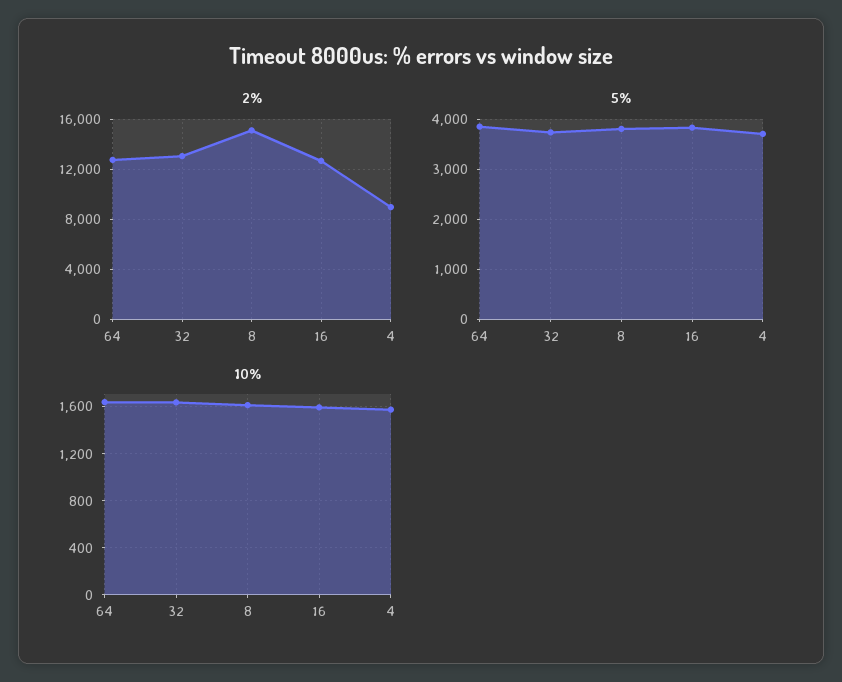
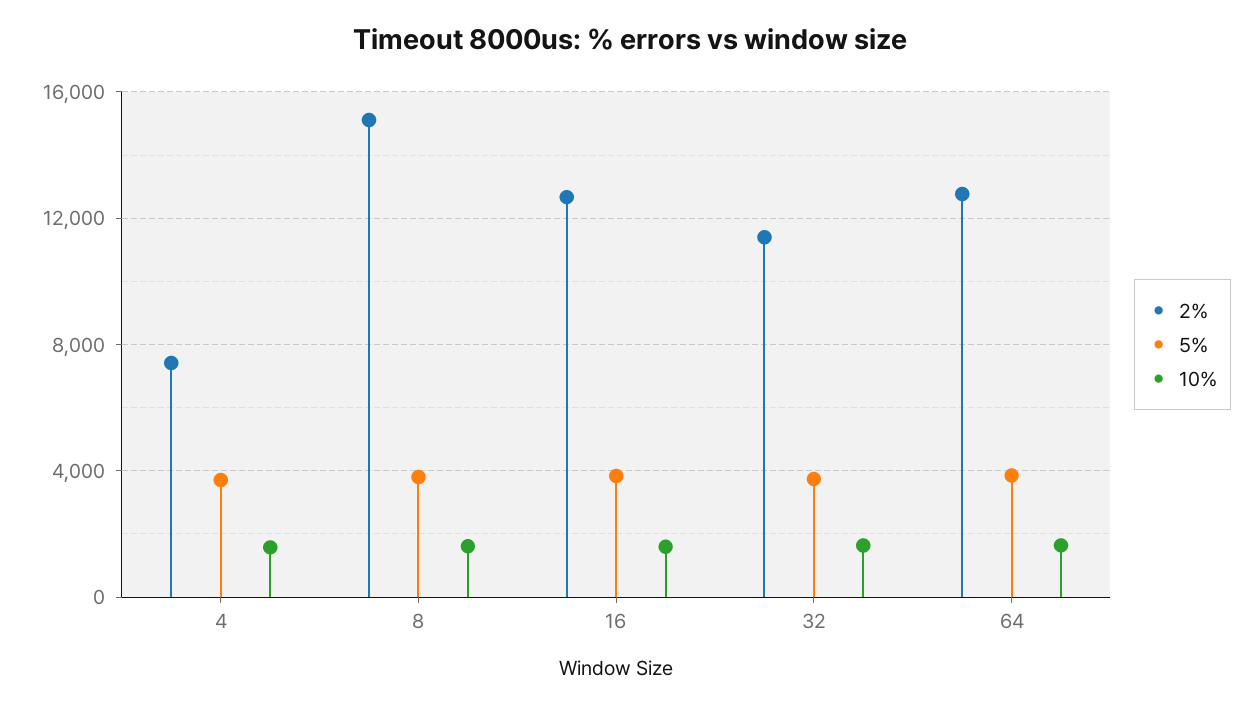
  {
    "2%": {
      "64": 13000,
-     "32": 13000,
+     "32": 11500,
      "8": 15000,
      "16": 12500,
-     "4": 9000
+     "4": 7500
    },
    "5%": {
      "64": 3800,
      "32": 3800,
      "8": 3800,
      "16": 3800,
      "4": 3800
    },
    "10%": {
      "64": 1600,
      "32": 1600,
      "8": 1600,
      "16": 1600,
      "4": 1600
    }
  }

